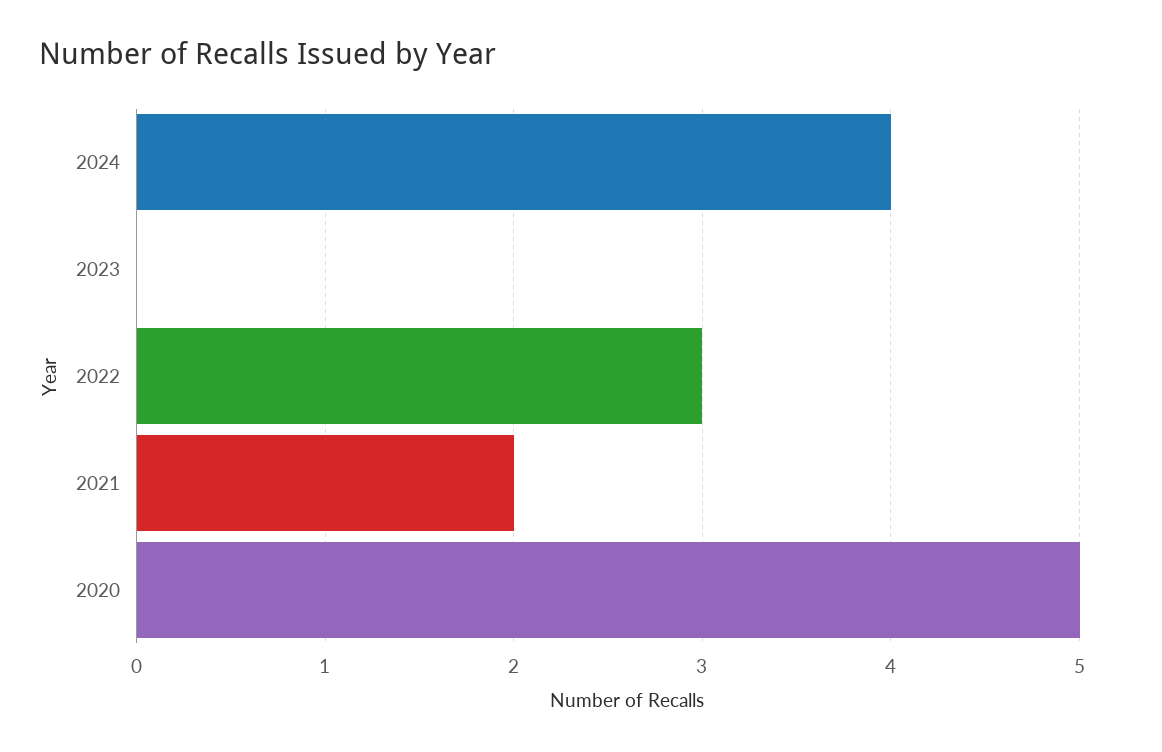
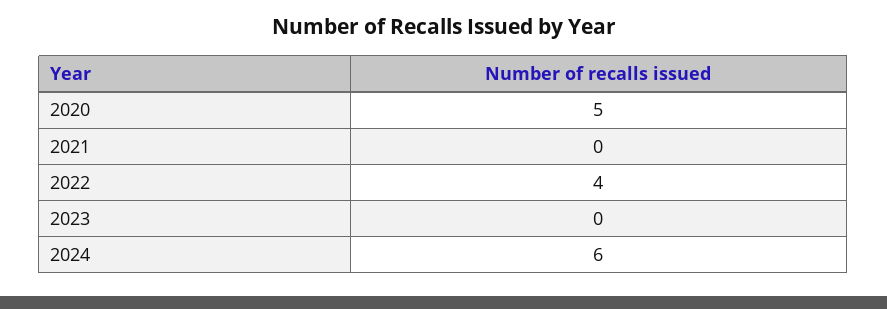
  {
-   "2024": 4,
+   "2024": 6,
    "2023": 0,
-   "2022": 3,
+   "2022": 4,
-   "2021": 2,
+   "2021": 0,
    "2020": 5
  }

